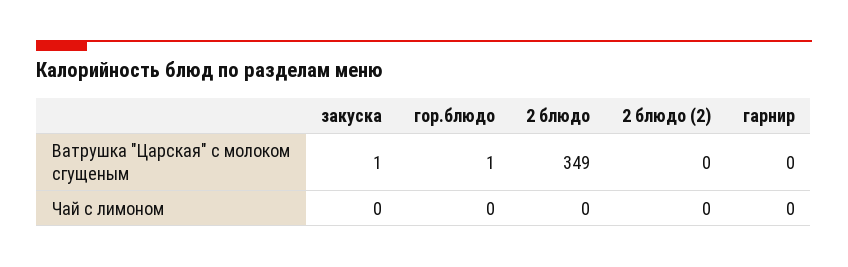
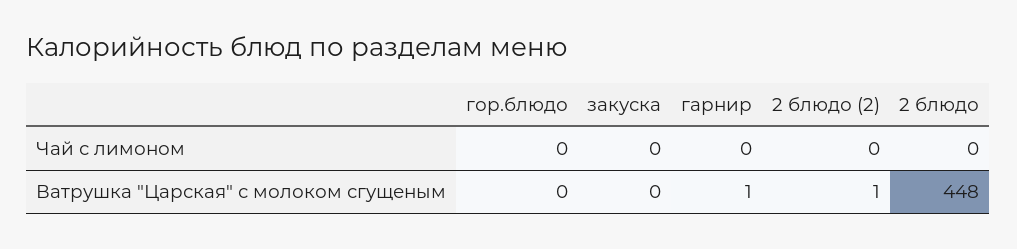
  {
    "закуска": {
-     "Ватрушка \"Царская\" с молоком сгущеным": 1,
+     "Ватрушка \"Царская\" с молоком сгущеным": 0,
      "Чай с лимоном": 0
    },
    "гор.блюдо": {
-     "Ватрушка \"Царская\" с молоком сгущеным": 1,
+     "Ватрушка \"Царская\" с молоком сгущеным": 0,
      "Чай с лимоном": 0
    },
    "2 блюдо": {
-     "Ватрушка \"Царская\" с молоком сгущеным": 349,
+     "Ватрушка \"Царская\" с молоком сгущеным": 448,
      "Чай с лимоном": 0
    },
    "2 блюдо (2)": {
-     "Ватрушка \"Царская\" с молоком сгущеным": 0,
+     "Ватрушка \"Царская\" с молоком сгущеным": 1,
      "Чай с лимоном": 0
    },
    "гарнир": {
-     "Ватрушка \"Царская\" с молоком сгущеным": 0,
+     "Ватрушка \"Царская\" с молоком сгущеным": 1,
      "Чай с лимоном": 0
    }
  }

